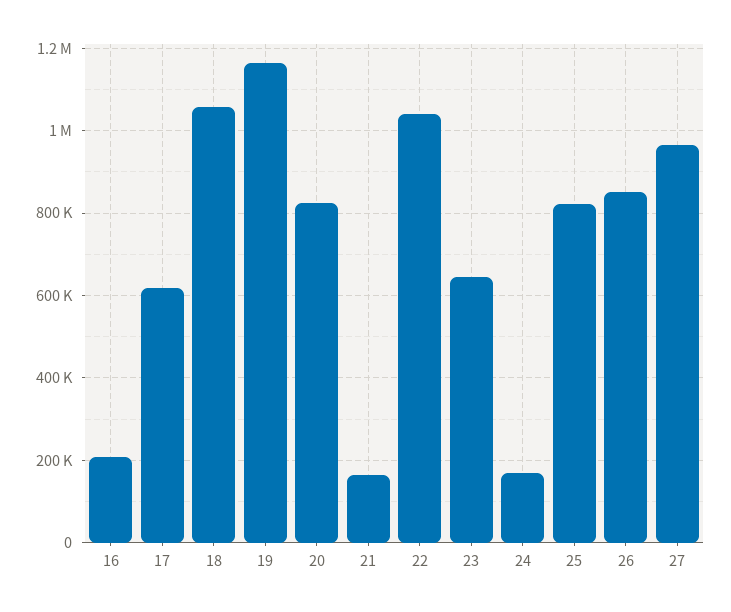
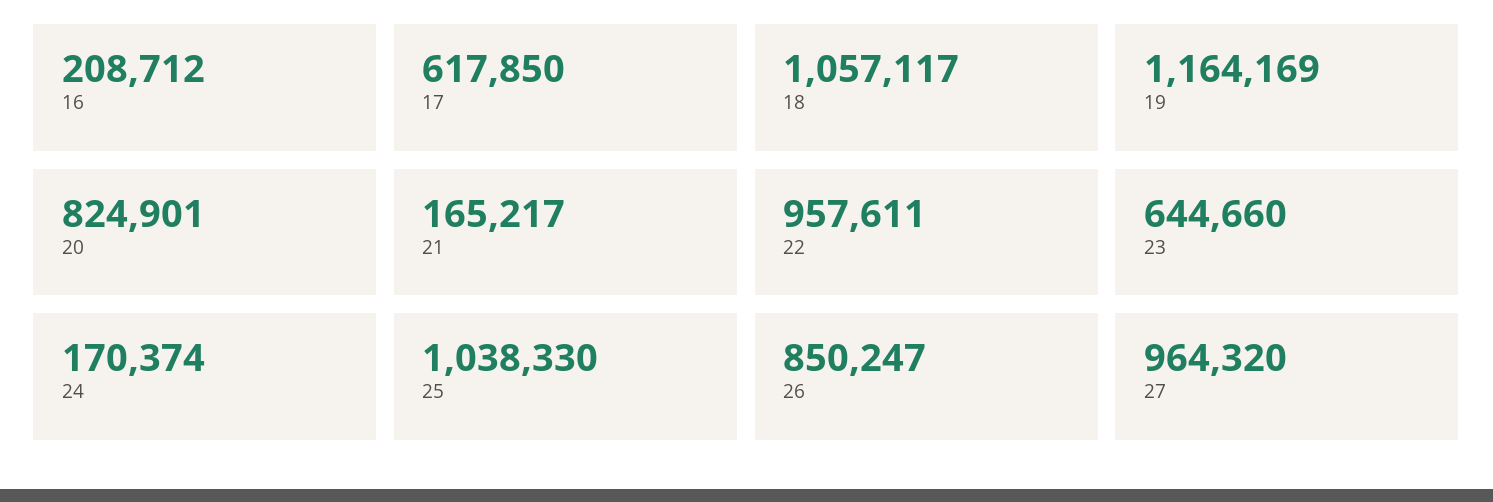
  {
    "16": 208712,
    "17": 617850,
    "18": 1057117,
    "19": 1164169,
    "20": 824901,
    "21": 165217,
-   "22": 1040000,
+   "22": 957611,
    "23": 644660,
    "24": 170374,
-   "25": 820000,
+   "25": 1038330,
    "26": 850247,
    "27": 964320
  }

